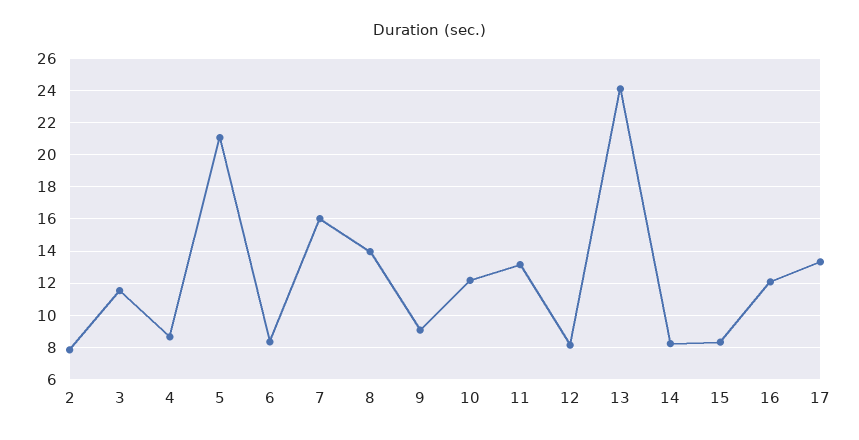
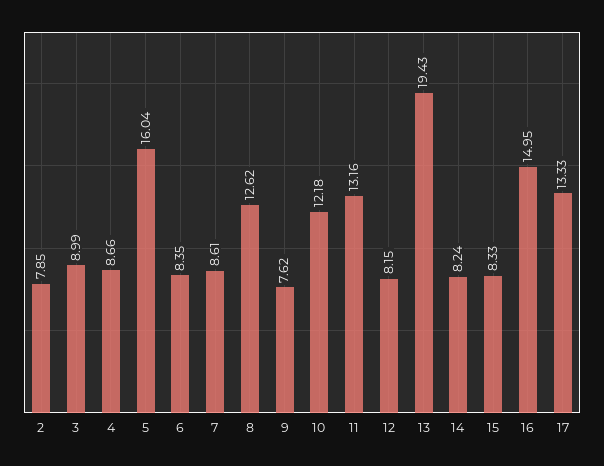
  {
    "2": 7.85,
-   "3": 11.5,
+   "3": 8.99,
    "4": 8.66,
-   "5": 21,
+   "5": 16.04,
    "6": 8.35,
-   "7": 16,
+   "7": 8.61,
-   "8": 14,
+   "8": 12.62,
-   "9": 9,
+   "9": 7.62,
    "10": 12.18,
    "11": 13.16,
    "12": 8.15,
-   "13": 24,
+   "13": 19.43,
    "14": 8.24,
    "15": 8.33,
-   "16": 12,
+   "16": 14.95,
    "17": 13.33
  }

